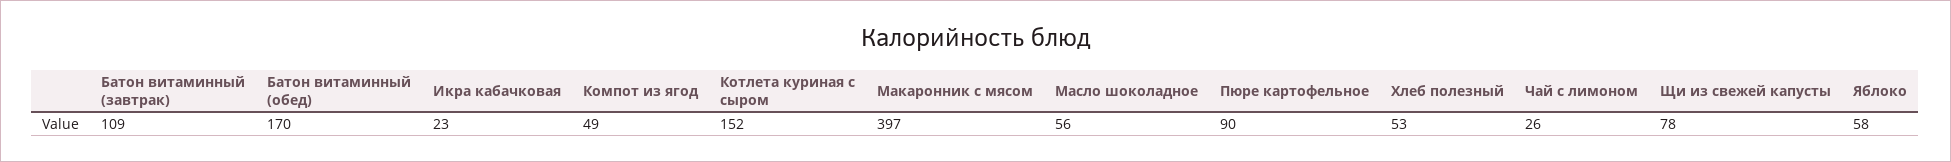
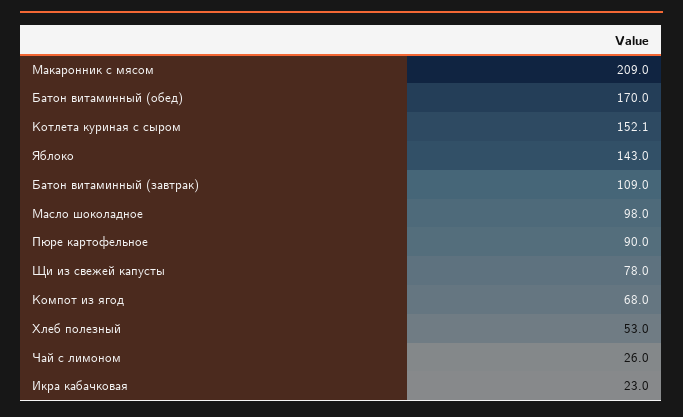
  {
    "Батон витаминный (завтрак)": 109,
    "Батон витаминный (обед)": 170,
    "Икра кабачковая": 23,
-   "Компот из ягод": 49,
+   "Компот из ягод": 68,
-   "Котлета куриная с сыром": 152,
+   "Котлета куриная с сыром": 152.1,
-   "Макаронник с мясом": 397,
+   "Макаронник с мясом": 209,
-   "Масло шоколадное": 56,
+   "Масло шоколадное": 98,
    "Пюре картофельное": 90,
    "Хлеб полезный": 53,
    "Чай с лимоном": 26,
    "Щи из свежей капусты": 78,
-   "Яблоко": 58
+   "Яблоко": 143
  }

